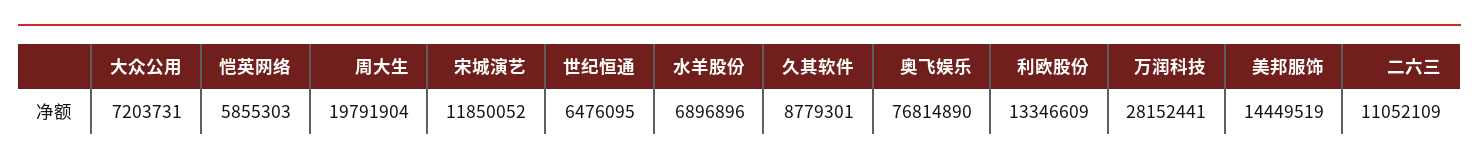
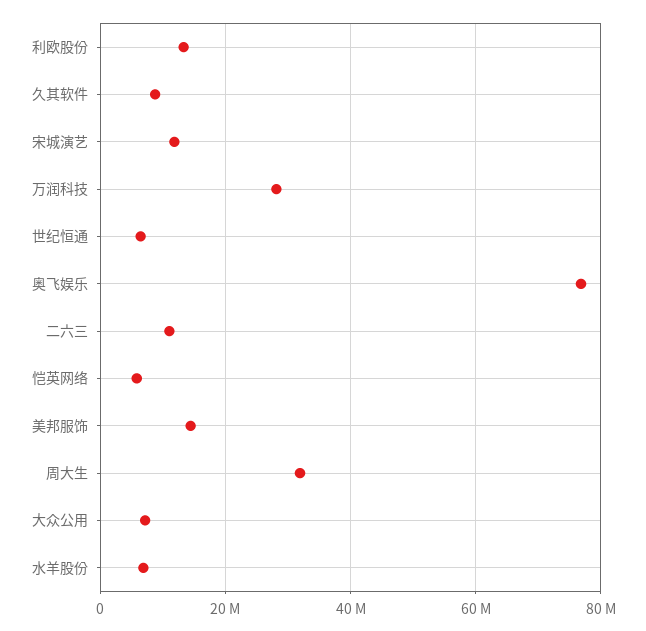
  {
    "大众公用": 7203731,
    "恺英网络": 5855303,
-   "周大生": 19791904,
+   "周大生": 32000000,
    "宋城演艺": 11850052,
    "世纪恒通": 6476095,
    "水羊股份": 6896896,
    "久其软件": 8779301,
    "奥飞娱乐": 76814890,
    "利欧股份": 13346609,
    "万润科技": 28152441,
    "美邦服饰": 14449519,
    "二六三": 11052109
  }

